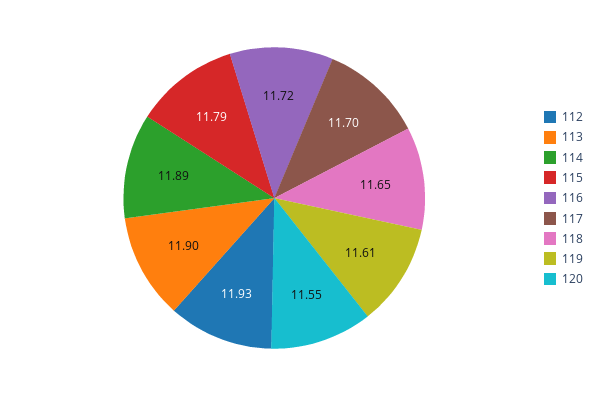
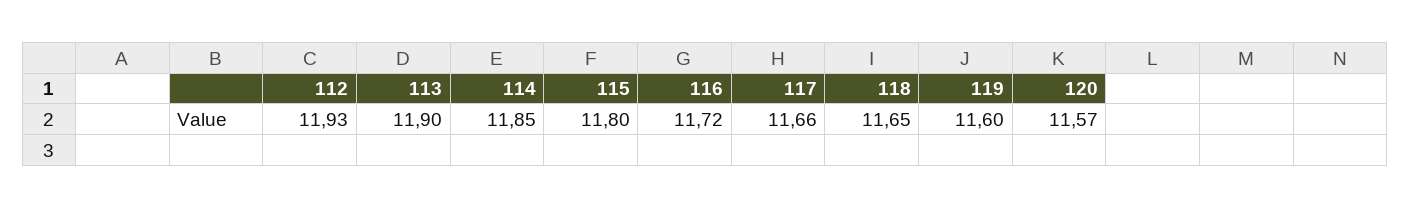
  {
    "112": 11.93,
    "113": 11.9,
-   "114": 11.89,
+   "114": 11.85,
-   "115": 11.79,
+   "115": 11.8,
    "116": 11.72,
-   "117": 11.7,
+   "117": 11.66,
    "118": 11.65,
-   "119": 11.61,
+   "119": 11.6,
-   "120": 11.55
+   "120": 11.57
  }

